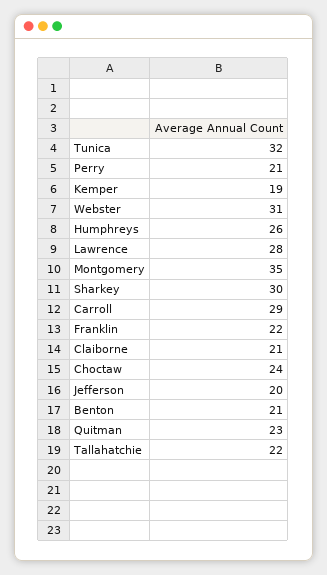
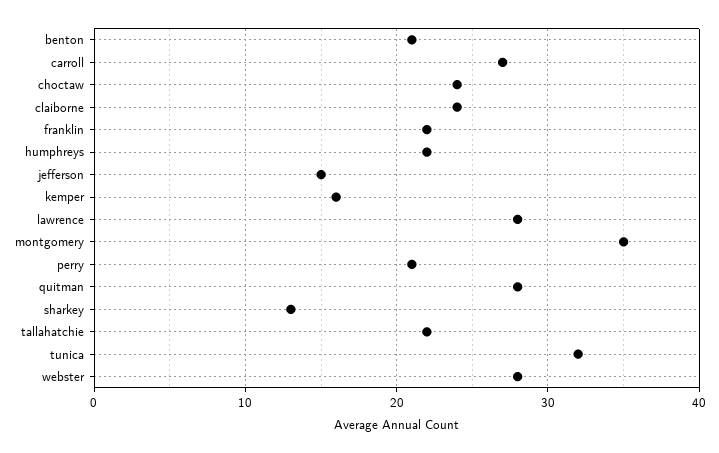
  {
    "Tunica": 32,
    "Perry": 21,
-   "Kemper": 19,
+   "Kemper": 16,
-   "Webster": 31,
+   "Webster": 28,
-   "Humphreys": 26,
+   "Humphreys": 22,
    "Lawrence": 28,
    "Montgomery": 35,
-   "Sharkey": 30,
+   "Sharkey": 13,
-   "Carroll": 29,
+   "Carroll": 27,
    "Franklin": 22,
-   "Claiborne": 21,
+   "Claiborne": 24,
    "Choctaw": 24,
-   "Jefferson": 20,
+   "Jefferson": 15,
    "Benton": 21,
-   "Quitman": 23,
+   "Quitman": 28,
    "Tallahatchie": 22
  }

